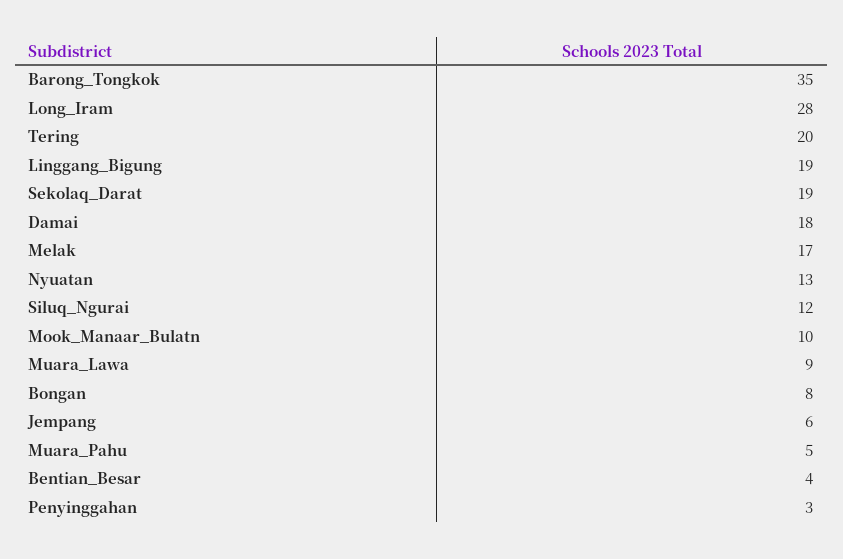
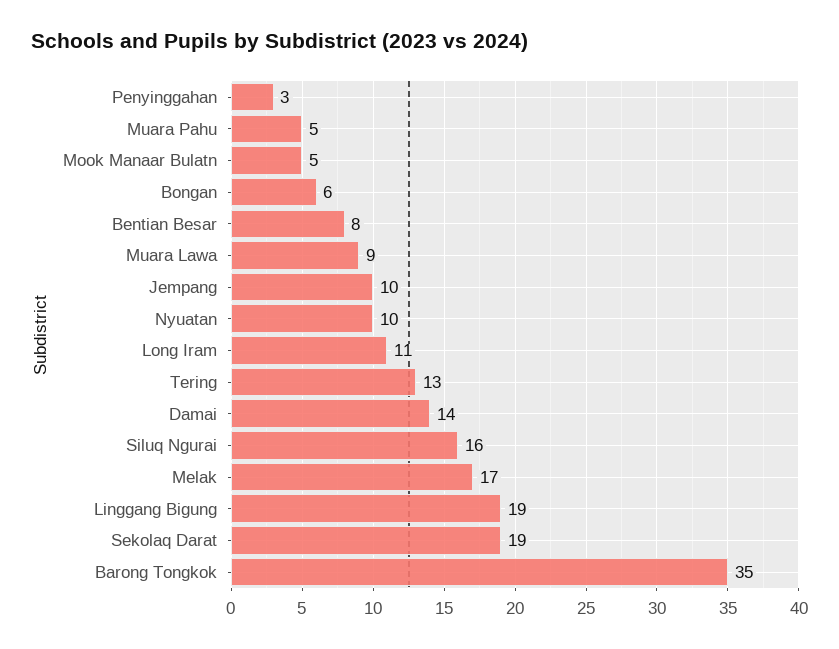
  {
    "Barong_Tongkok": 35,
-   "Long_Iram": 28,
+   "Long_Iram": 11,
-   "Tering": 20,
+   "Tering": 13,
    "Linggang_Bigung": 19,
    "Sekolaq_Darat": 19,
-   "Damai": 18,
+   "Damai": 14,
    "Melak": 17,
-   "Nyuatan": 13,
+   "Nyuatan": 10,
-   "Siluq_Ngurai": 12,
+   "Siluq_Ngurai": 16,
-   "Mook_Manaar_Bulatn": 10,
+   "Mook_Manaar_Bulatn": 5,
    "Muara_Lawa": 9,
-   "Bongan": 8,
+   "Bongan": 6,
-   "Jempang": 6,
+   "Jempang": 10,
    "Muara_Pahu": 5,
-   "Bentian_Besar": 4,
+   "Bentian_Besar": 8,
    "Penyinggahan": 3
  }

